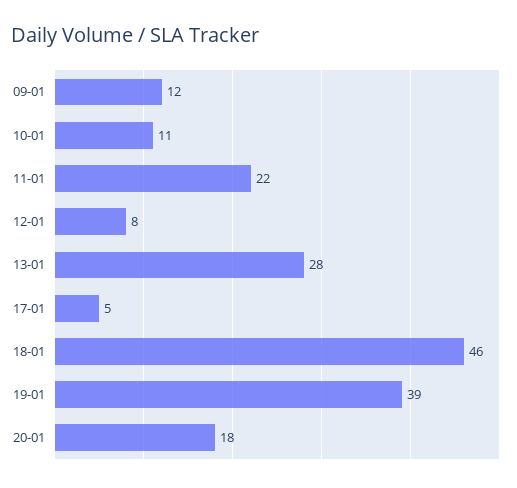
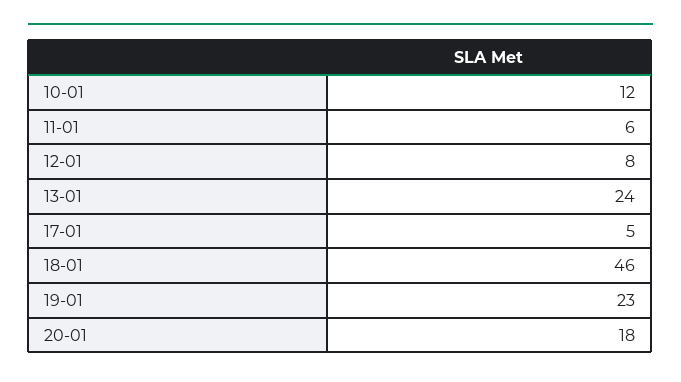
  {
-   "09-01": 12,
-   "10-01": 11,
+   "10-01": 12,
-   "11-01": 22,
+   "11-01": 6,
    "12-01": 8,
-   "13-01": 28,
+   "13-01": 24,
    "17-01": 5,
    "18-01": 46,
-   "19-01": 39,
+   "19-01": 23,
    "20-01": 18
  }

